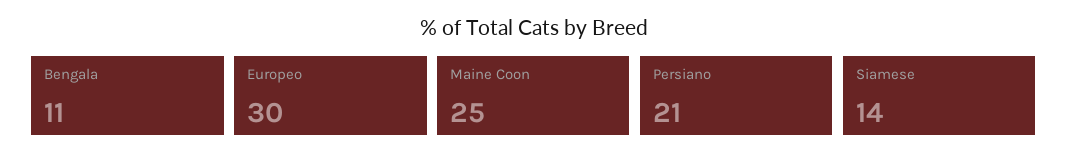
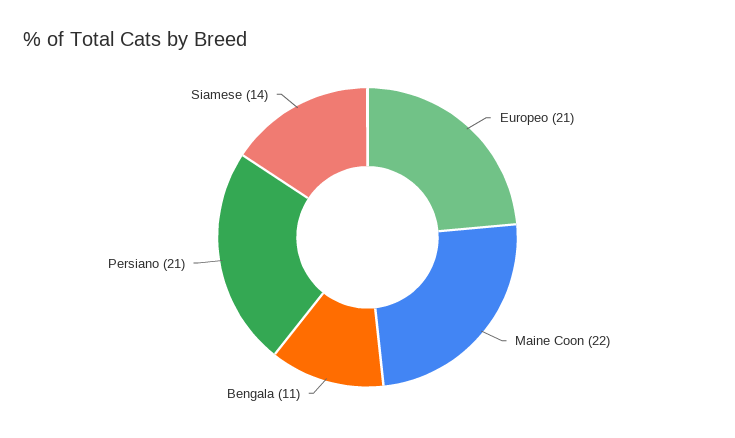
  {
    "Bengala": 11,
-   "Europeo": 30,
+   "Europeo": 21,
-   "Maine Coon": 25,
+   "Maine Coon": 22,
    "Persiano": 21,
    "Siamese": 14
  }

